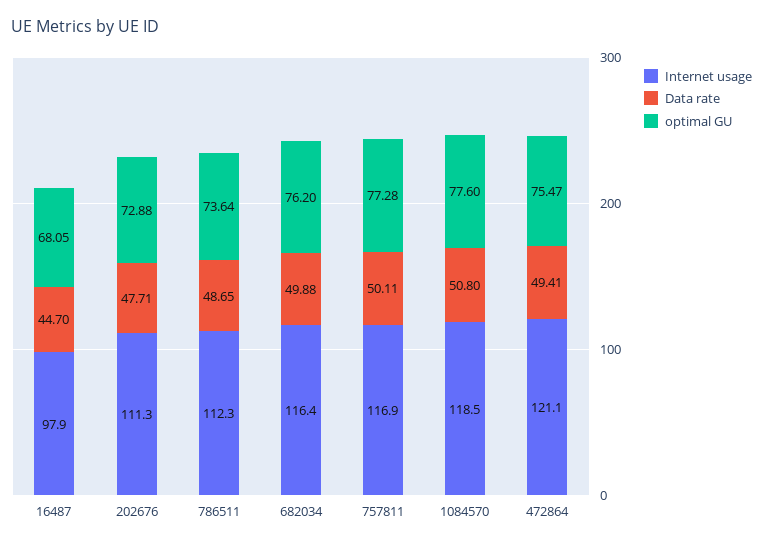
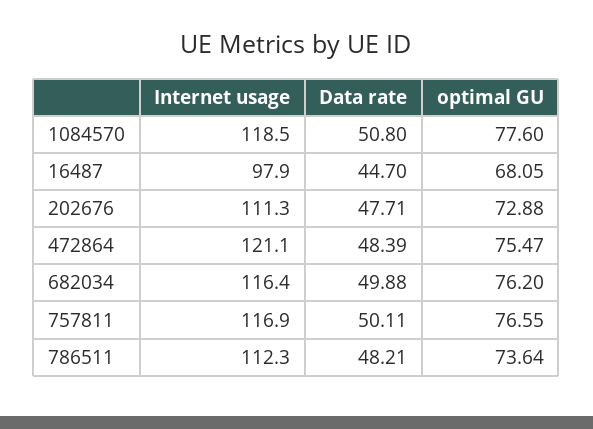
  {
    "Internet usage": {
      "16487": 97.9,
      "202676": 111.3,
      "786511": 112.3,
      "682034": 116.4,
      "757811": 116.9,
      "1084570": 118.5,
      "472864": 121.1
    },
    "Data rate": {
      "16487": 44.7,
      "202676": 47.71,
-     "786511": 48.65,
+     "786511": 48.21,
      "682034": 49.88,
      "757811": 50.11,
      "1084570": 50.8,
-     "472864": 49.41
+     "472864": 48.39
    },
    "optimal GU": {
      "16487": 68.05,
      "202676": 72.88,
      "786511": 73.64,
      "682034": 76.2,
-     "757811": 77.28,
+     "757811": 76.55,
      "1084570": 77.6,
      "472864": 75.47
    }
  }

